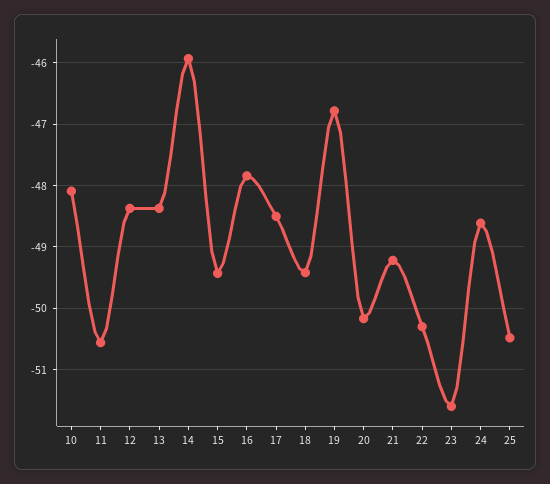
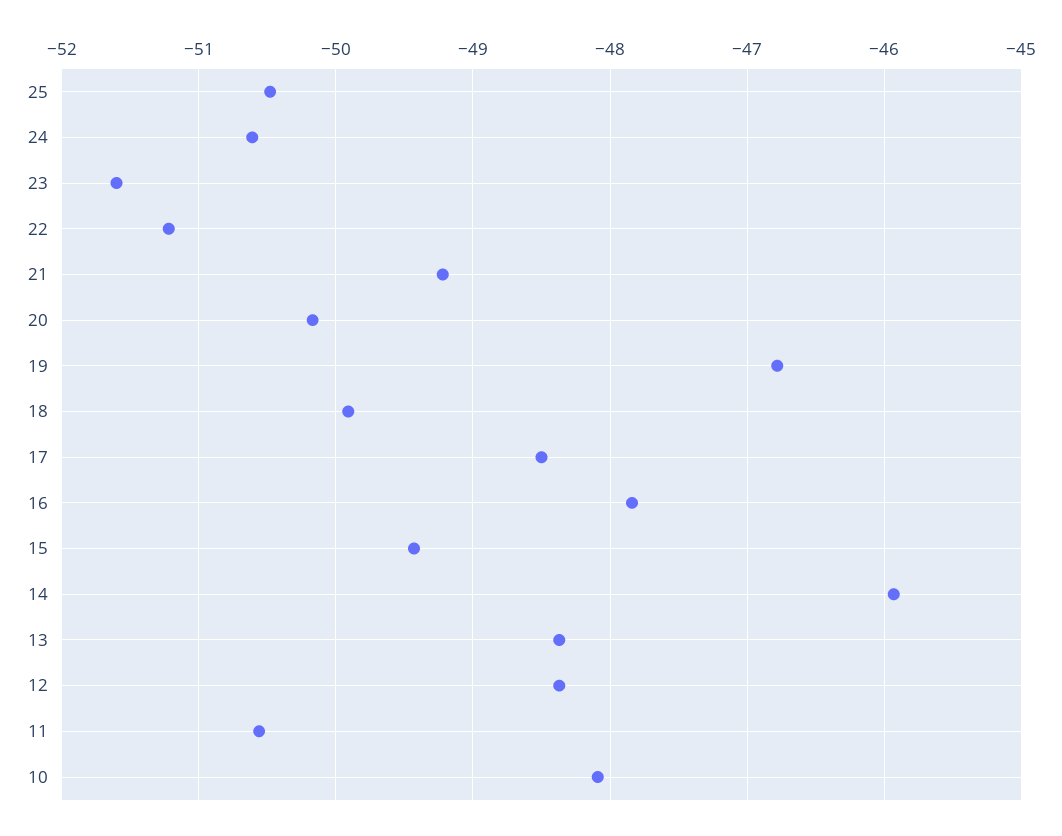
  {
    "10": -48.1,
    "11": -50.6,
    "12": -48.4,
    "13": -48.4,
    "14": -45.9,
    "15": -49.4,
    "16": -47.8,
    "17": -48.5,
-   "18": -49.4,
+   "18": -49.9,
    "19": -46.8,
    "20": -50.2,
    "21": -49.2,
-   "22": -50.3,
+   "22": -51.2,
    "23": -51.6,
-   "24": -48.6,
+   "24": -50.6,
    "25": -50.5
  }

